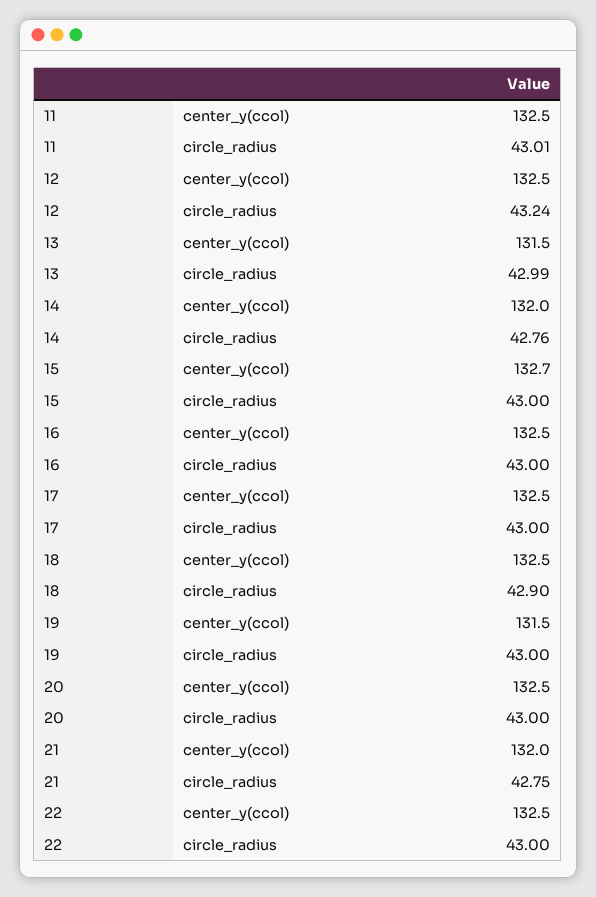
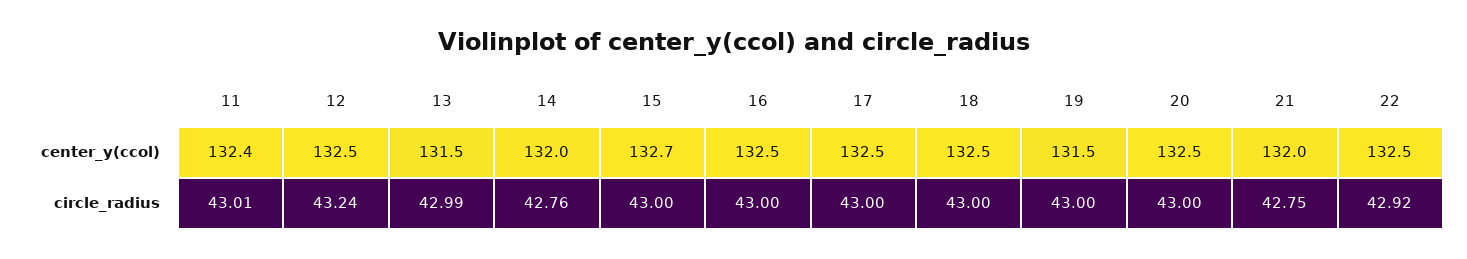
  {
    "11": {
-     "center_y(ccol)": 132.5,
+     "center_y(ccol)": 132.4,
      "circle_radius": 43.01
    },
    "12": {
      "center_y(ccol)": 132.5,
      "circle_radius": 43.24
    },
    "13": {
      "center_y(ccol)": 131.5,
      "circle_radius": 42.99
    },
    "14": {
      "center_y(ccol)": 132,
      "circle_radius": 42.76
    },
    "15": {
      "center_y(ccol)": 132.7,
      "circle_radius": 43
    },
    "16": {
      "center_y(ccol)": 132.5,
      "circle_radius": 43
    },
    "17": {
      "center_y(ccol)": 132.5,
      "circle_radius": 43
    },
    "18": {
      "center_y(ccol)": 132.5,
-     "circle_radius": 42.9
+     "circle_radius": 43
    },
    "19": {
      "center_y(ccol)": 131.5,
      "circle_radius": 43
    },
    "20": {
      "center_y(ccol)": 132.5,
      "circle_radius": 43
    },
    "21": {
      "center_y(ccol)": 132,
      "circle_radius": 42.75
    },
    "22": {
      "center_y(ccol)": 132.5,
-     "circle_radius": 43
+     "circle_radius": 42.92
    }
  }

